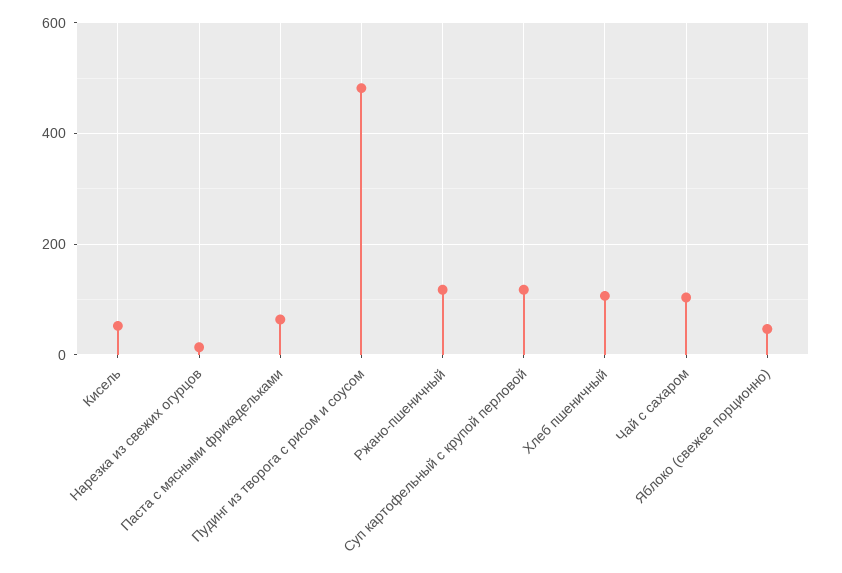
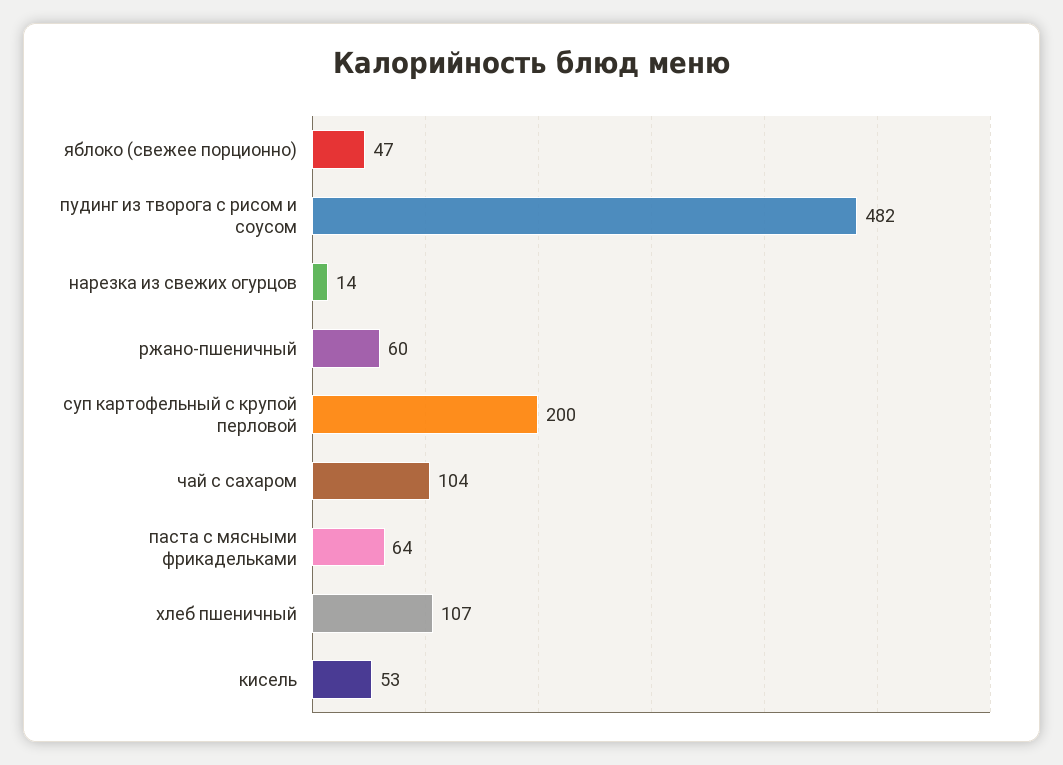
  {
    "Кисель": 53,
    "Нарезка из свежих огурцов": 14,
    "Паста с мясными фрикадельками": 64,
    "Пудинг из творога с рисом и соусом": 482,
-   "Ржано-пшеничный": 120,
+   "Ржано-пшеничный": 60,
-   "Суп картофельный с крупой перловой": 120,
+   "Суп картофельный с крупой перловой": 200,
    "Хлеб пшеничный": 107,
    "Чай с сахаром": 104,
    "Яблоко (свежее порционно)": 47
  }

